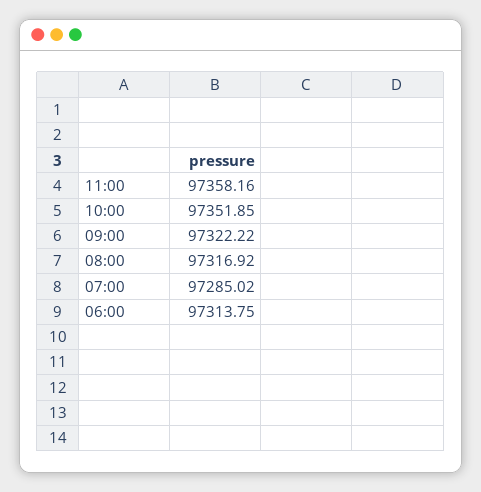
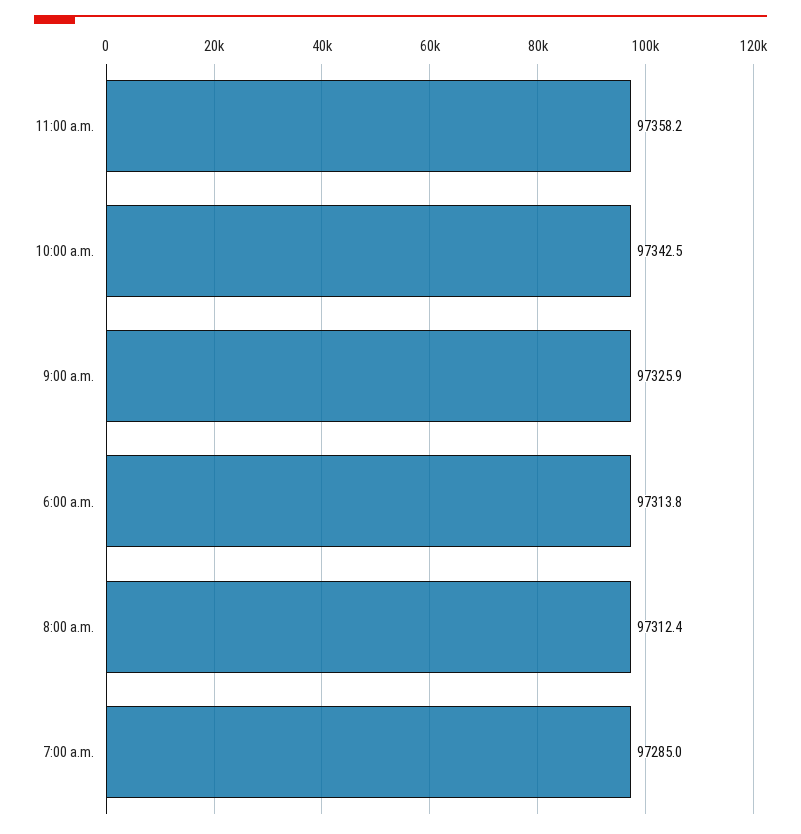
  {
    "11:00": 97358.16,
-   "10:00": 97351.85,
+   "10:00": 97342.5,
-   "09:00": 97322.22,
+   "09:00": 97325.9,
-   "08:00": 97316.92,
+   "08:00": 97312.4,
    "07:00": 97285.02,
    "06:00": 97313.75
  }

